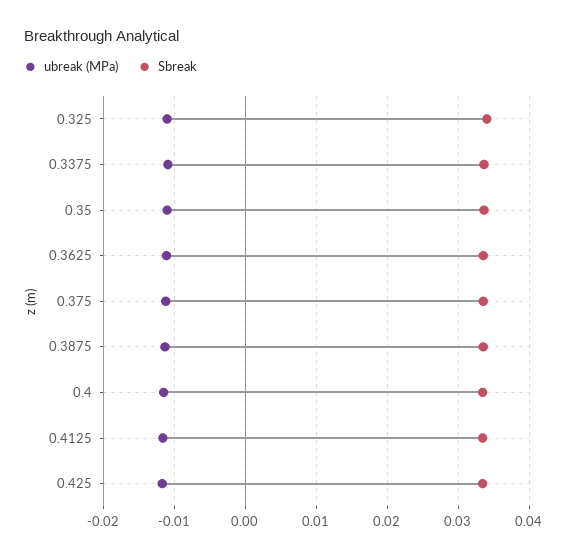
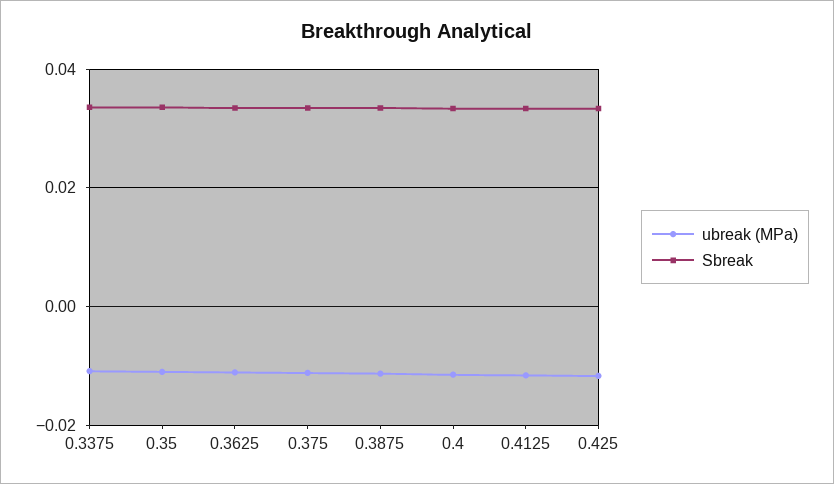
  {
    "ubreak (MPa)": {
-     "0.325": -0.011,
      "0.3375": -0.011,
      "0.35": -0.011,
      "0.3625": -0.011,
      "0.375": -0.011,
      "0.3875": -0.011,
      "0.4": -0.012,
      "0.4125": -0.012,
      "0.425": -0.012
    },
    "Sbreak": {
-     "0.325": 0.034,
      "0.3375": 0.034,
      "0.35": 0.034,
      "0.3625": 0.034,
      "0.375": 0.034,
      "0.3875": 0.034,
      "0.4": 0.033,
      "0.4125": 0.033,
      "0.425": 0.033
    }
  }

